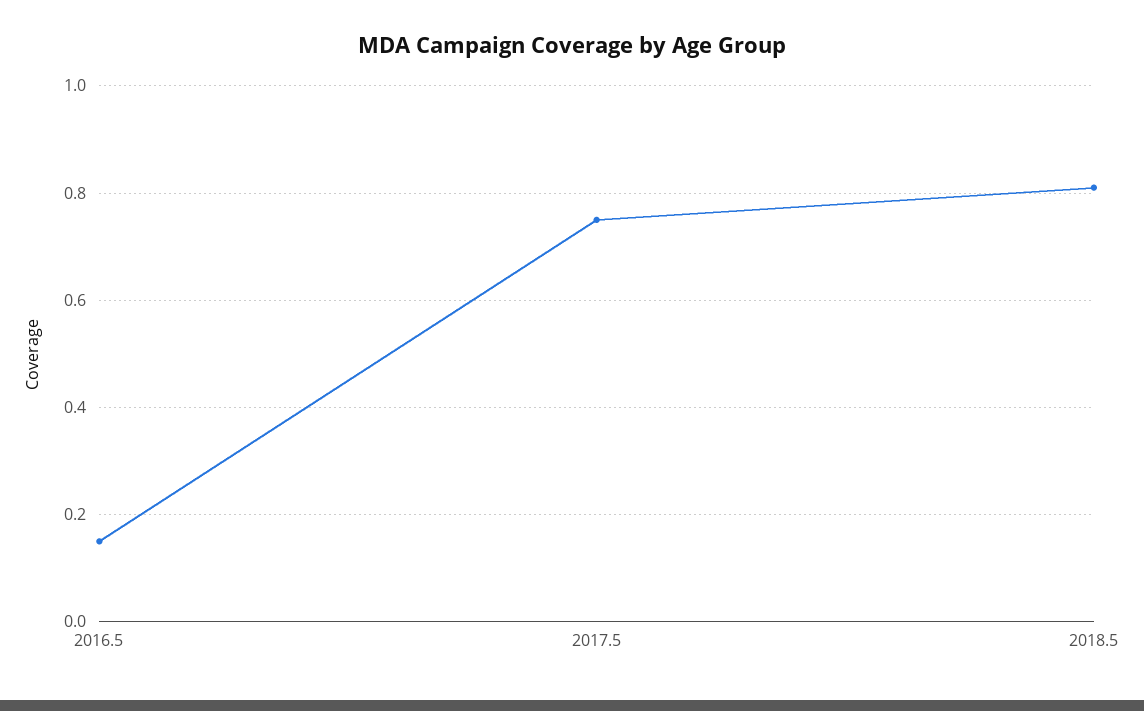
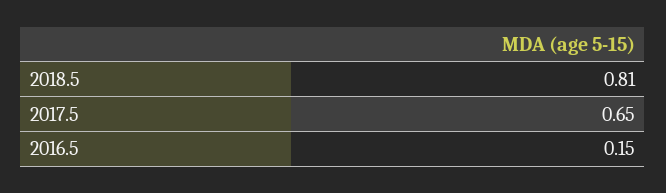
  {
    "2016.5": 0.15,
-   "2017.5": 0.75,
+   "2017.5": 0.65,
    "2018.5": 0.81
  }

